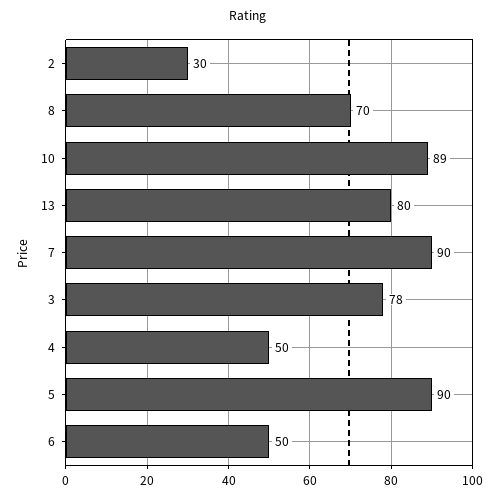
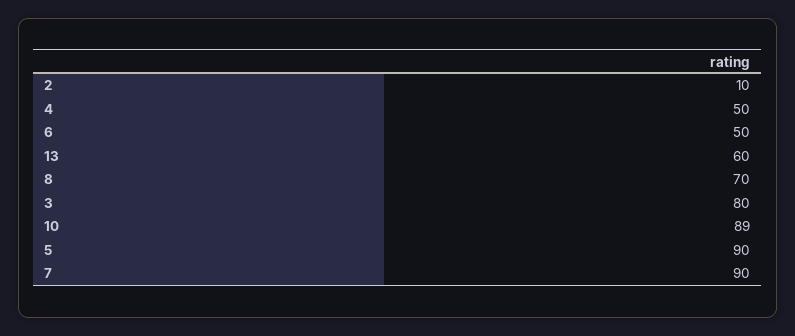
  {
-   "2": 30,
+   "2": 10,
    "8": 70,
    "10": 89,
-   "13": 80,
+   "13": 60,
    "7": 90,
-   "3": 78,
+   "3": 80,
    "4": 50,
    "5": 90,
    "6": 50
  }

